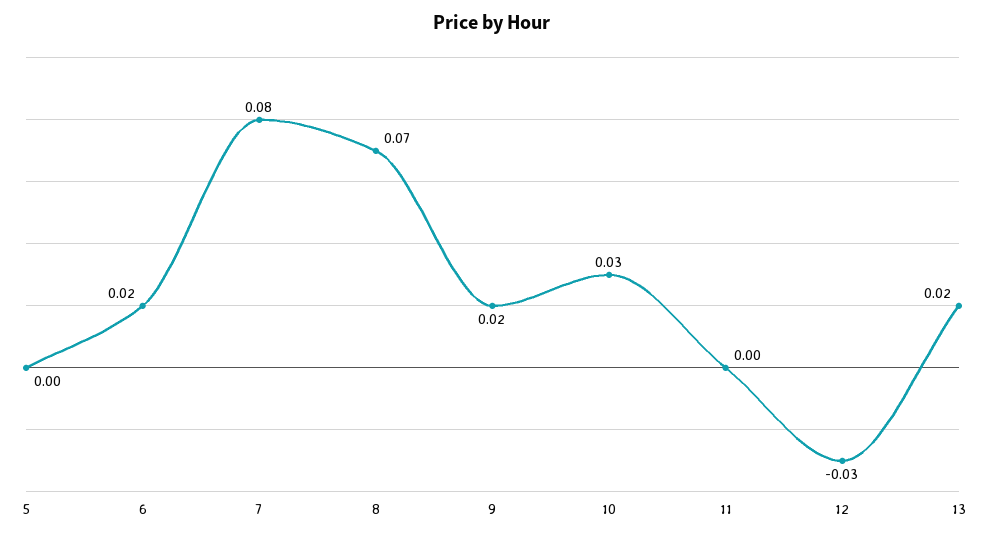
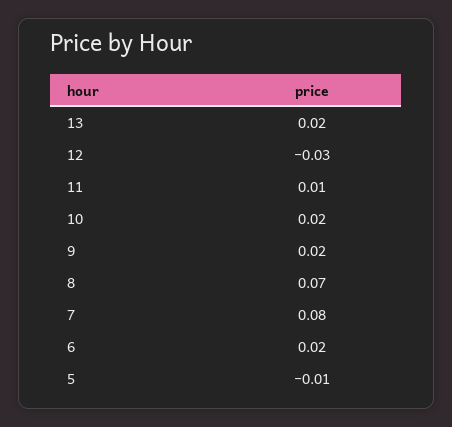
  {
-   "5": 0,
+   "5": -0.01,
    "6": 0.02,
    "7": 0.08,
    "8": 0.07,
    "9": 0.02,
-   "10": 0.03,
+   "10": 0.02,
-   "11": 0,
+   "11": 0.01,
    "12": -0.03,
    "13": 0.02
  }

